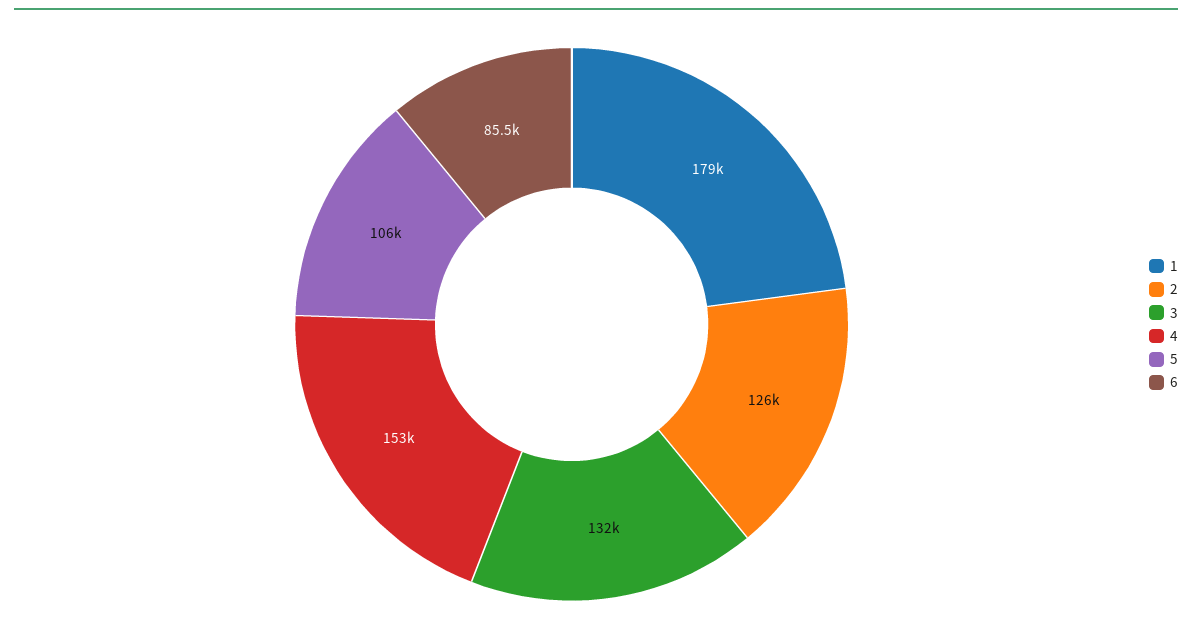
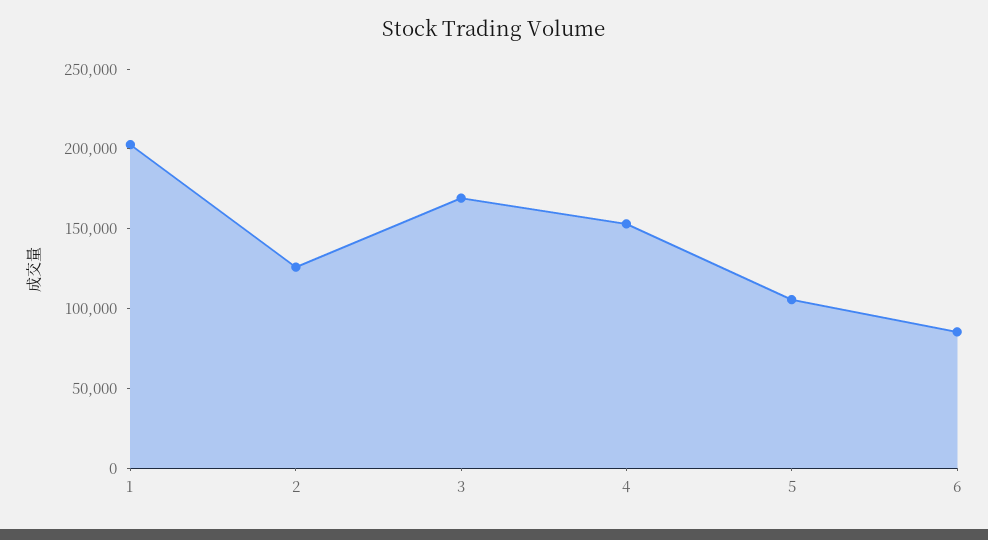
  {
-   "1": 179000,
+   "1": 200000,
    "2": 126000,
-   "3": 132000,
+   "3": 170000,
    "4": 153000,
    "5": 106000,
    "6": 85500
  }

